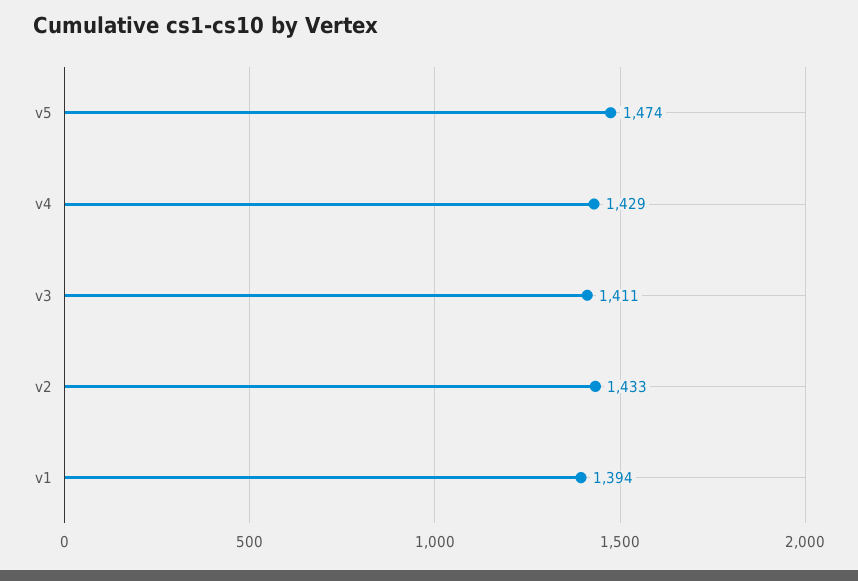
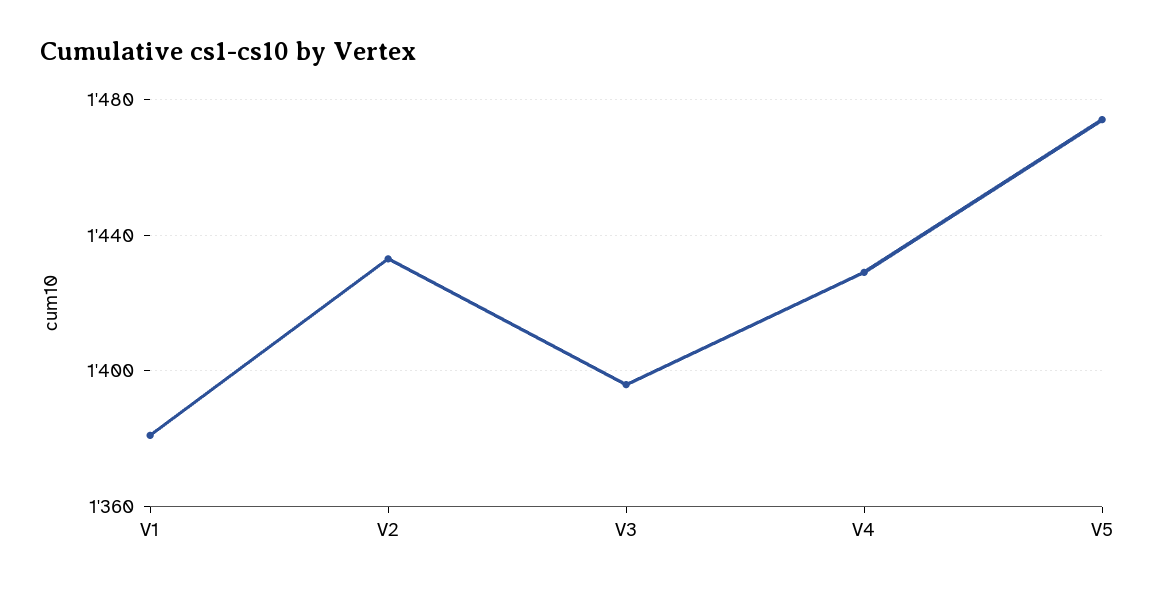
  {
    "v5": 1474,
    "v4": 1429,
-   "v3": 1411,
+   "v3": 1395,
    "v2": 1433,
-   "v1": 1394
+   "v1": 1380
  }

